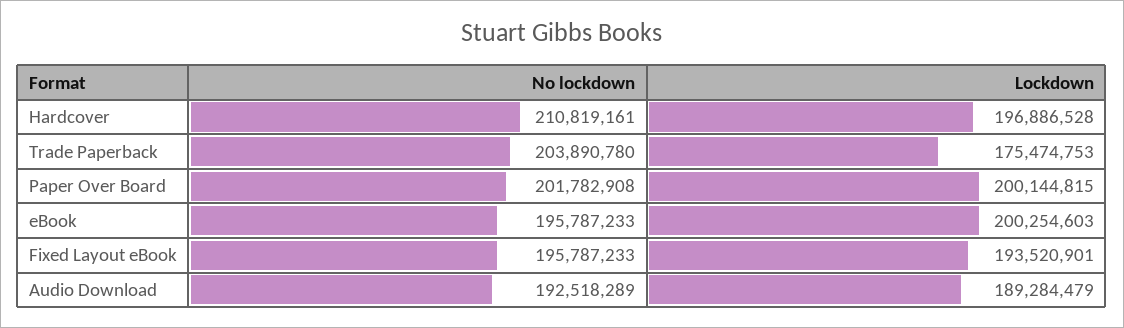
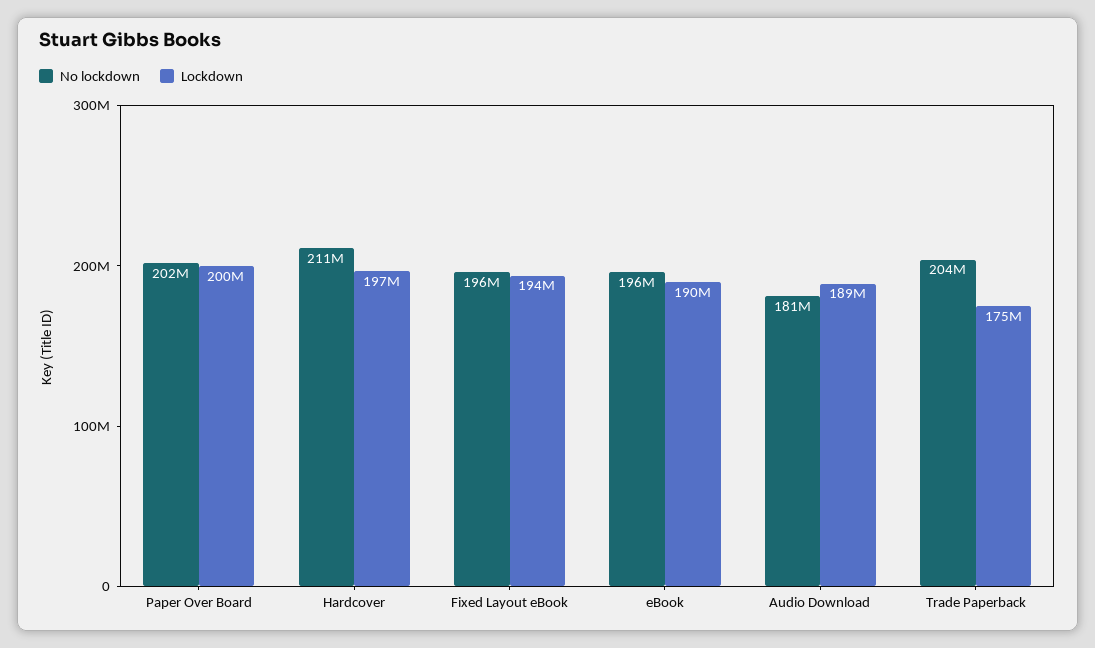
  {
    "No lockdown": {
      "Hardcover": 210819161,
      "Trade Paperback": 203890780,
      "Paper Over Board": 201782908,
      "eBook": 195787233,
      "Fixed Layout eBook": 195787233,
-     "Audio Download": 192518289
+     "Audio Download": 181000000
    },
    "Lockdown": {
      "Hardcover": 196886528,
      "Trade Paperback": 175474753,
      "Paper Over Board": 200144815,
-     "eBook": 200254603,
+     "eBook": 190000000,
      "Fixed Layout eBook": 193520901,
      "Audio Download": 189284479
    }
  }

